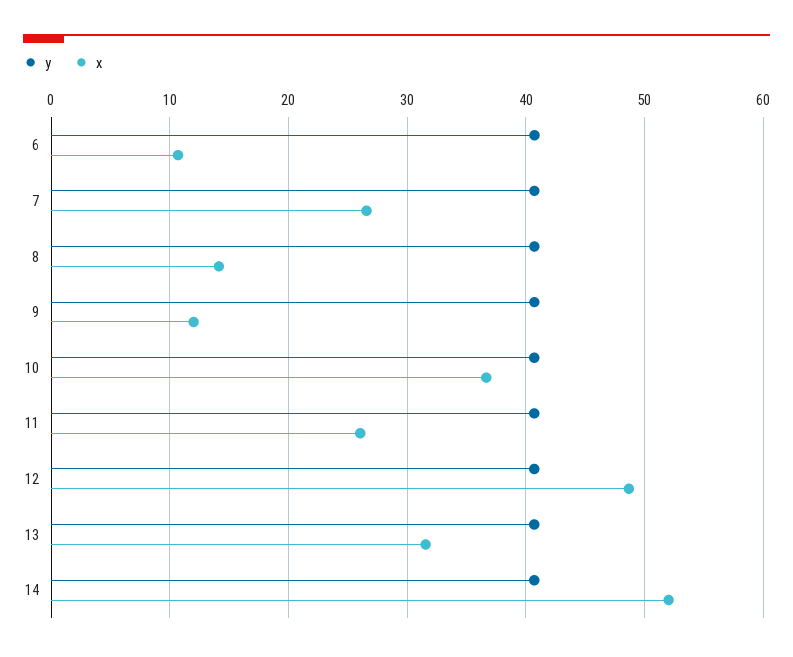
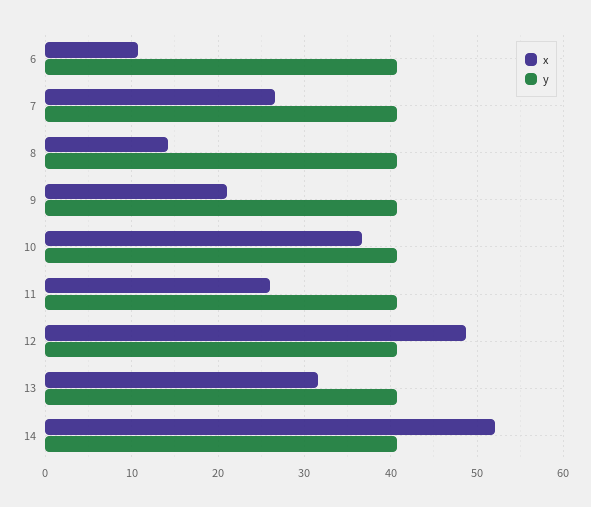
  {
    "y": {
      "6": 41,
      "7": 41,
      "8": 41,
      "9": 41,
      "10": 41,
      "11": 41,
      "12": 41,
      "13": 41,
      "14": 41
    },
    "x": {
      "6": 11,
      "7": 27,
      "8": 14,
-     "9": 12,
+     "9": 21,
      "10": 37,
      "11": 26,
      "12": 49,
      "13": 32,
      "14": 52
    }
  }

